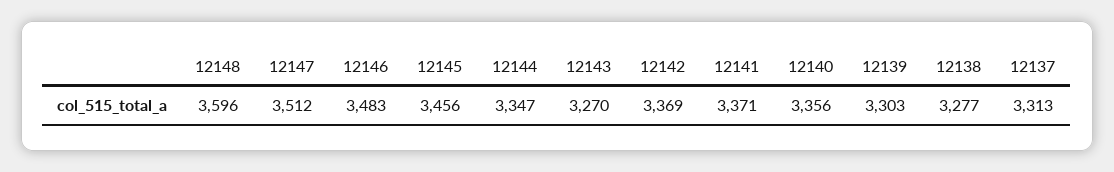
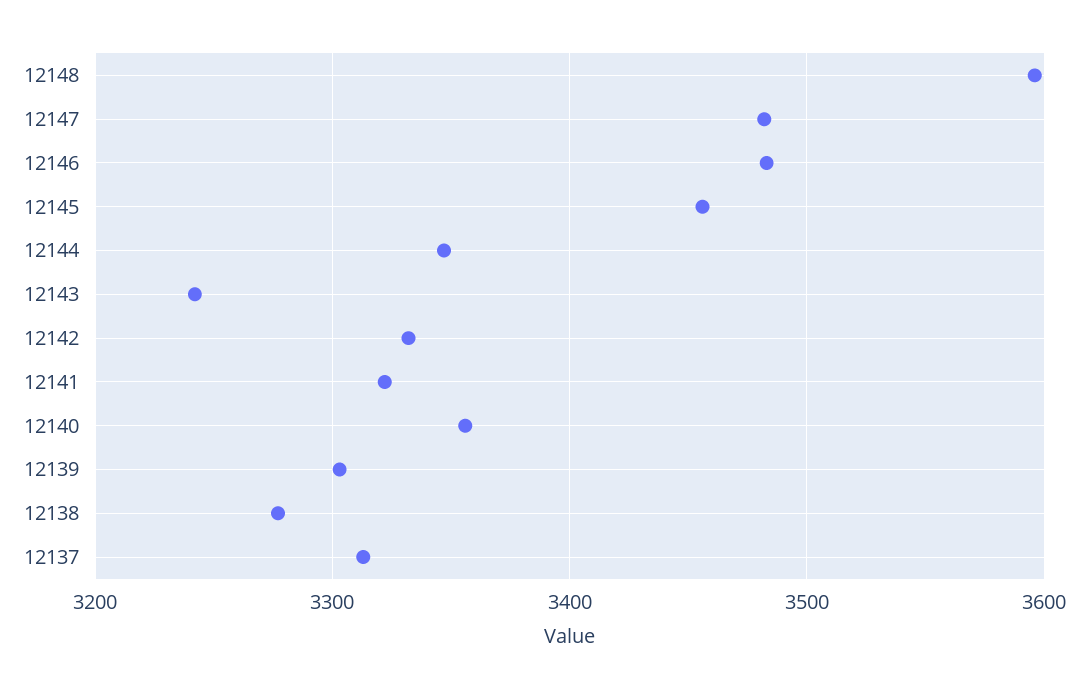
  {
    "12148": 3596,
-   "12147": 3512,
+   "12147": 3480,
    "12146": 3483,
    "12145": 3456,
    "12144": 3347,
-   "12143": 3270,
+   "12143": 3240,
-   "12142": 3369,
+   "12142": 3330,
-   "12141": 3371,
+   "12141": 3320,
    "12140": 3356,
    "12139": 3303,
    "12138": 3277,
    "12137": 3313
  }

